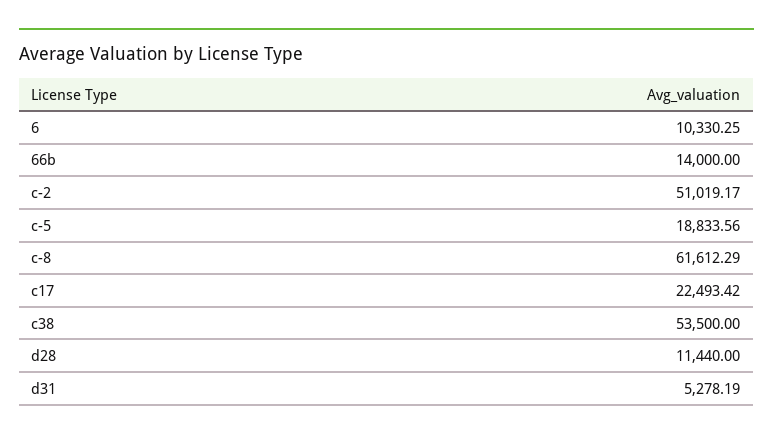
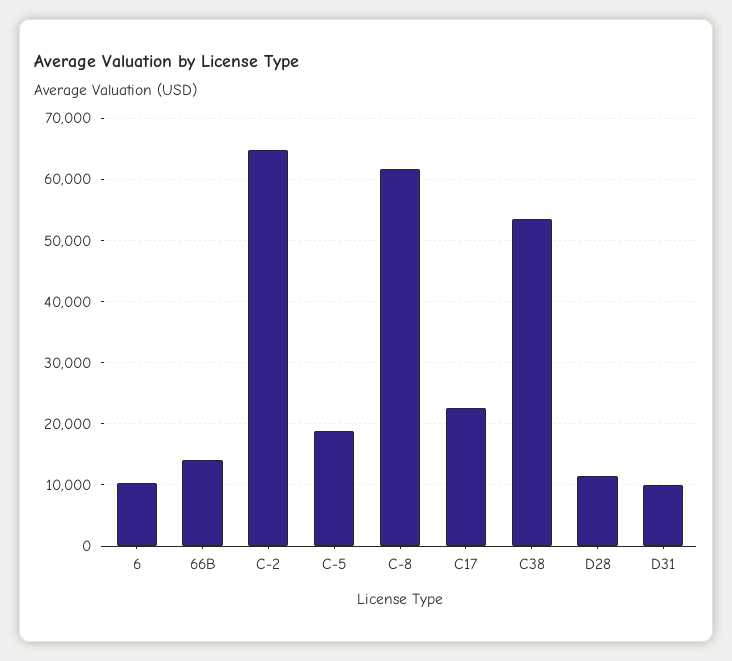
  {
    "6": 10330.25,
    "66b": 14000,
-   "c-2": 51019.17,
+   "c-2": 65000,
    "c-5": 18833.56,
    "c-8": 61612.29,
    "c17": 22493.42,
    "c38": 53500,
    "d28": 11440,
-   "d31": 5278.19
+   "d31": 10000
  }

